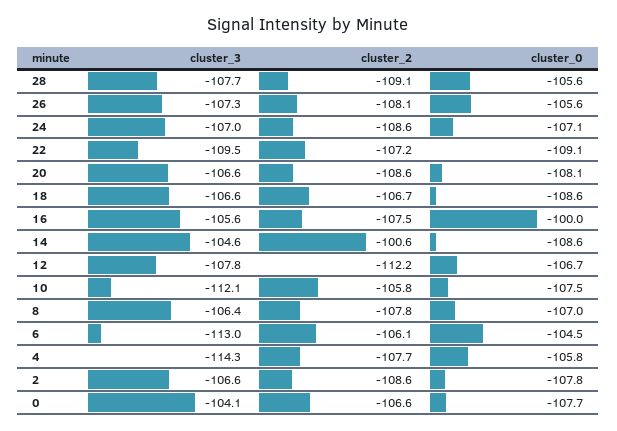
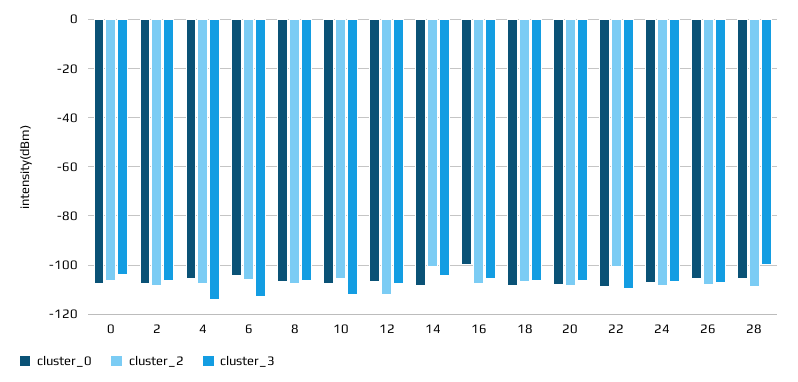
  {
    "cluster_3": {
-     "28": -107.7,
+     "28": -100,
      "26": -107.3,
      "24": -107,
      "22": -109.5,
      "20": -106.6,
      "18": -106.6,
      "16": -105.6,
      "14": -104.6,
      "12": -107.8,
      "10": -112.1,
      "8": -106.4,
      "6": -113,
      "4": -114.3,
      "2": -106.6,
      "0": -104.1
    },
    "cluster_2": {
      "28": -109.1,
      "26": -108.1,
      "24": -108.6,
-     "22": -107.2,
+     "22": -100,
      "20": -108.6,
      "18": -106.7,
      "16": -107.5,
      "14": -100.6,
      "12": -112.2,
      "10": -105.8,
      "8": -107.8,
      "6": -106.1,
      "4": -107.7,
      "2": -108.6,
      "0": -106.6
    },
    "cluster_0": {
      "28": -105.6,
      "26": -105.6,
      "24": -107.1,
      "22": -109.1,
      "20": -108.1,
      "18": -108.6,
      "16": -100,
      "14": -108.6,
      "12": -106.7,
      "10": -107.5,
      "8": -107,
      "6": -104.5,
      "4": -105.8,
      "2": -107.8,
      "0": -107.7
    }
  }

